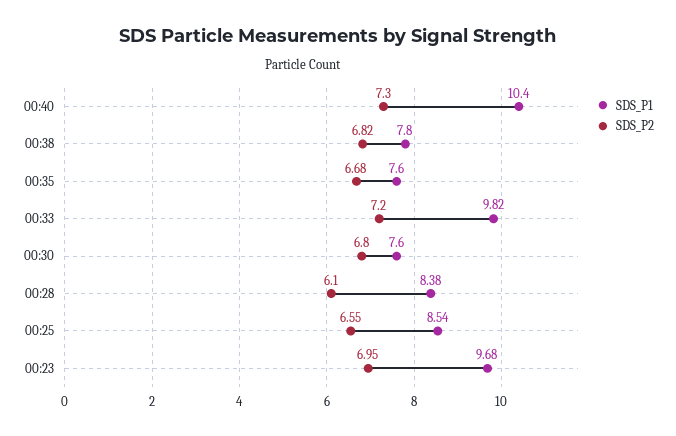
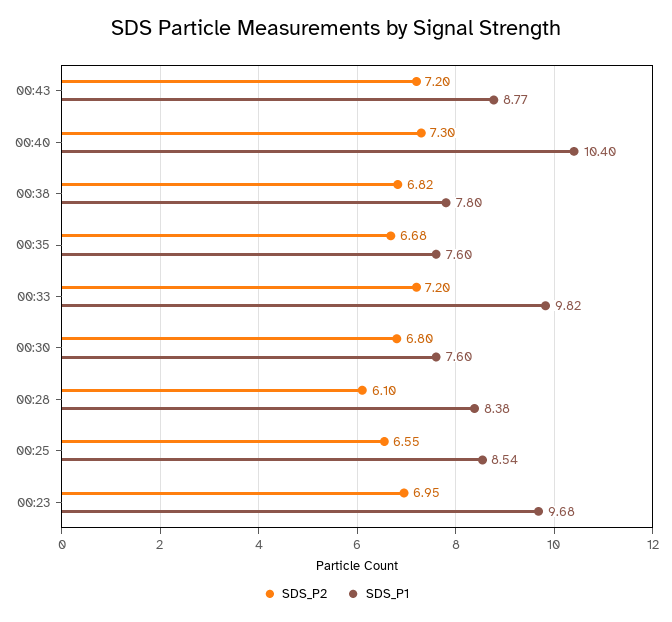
  {
    "SDS_P1": {
      "00:40": 10.4,
      "00:38": 7.8,
      "00:35": 7.6,
      "00:33": 9.82,
      "00:30": 7.6,
      "00:28": 8.38,
      "00:25": 8.54,
-     "00:23": 9.68
+     "00:23": 9.68,
+     "00:43": 8.77
    },
    "SDS_P2": {
      "00:40": 7.3,
      "00:38": 6.82,
      "00:35": 6.68,
      "00:33": 7.2,
      "00:30": 6.8,
      "00:28": 6.1,
      "00:25": 6.55,
-     "00:23": 6.95
+     "00:23": 6.95,
+     "00:43": 7.2
    }
  }

